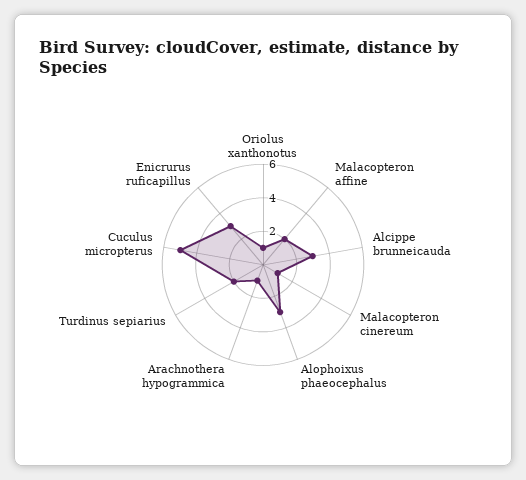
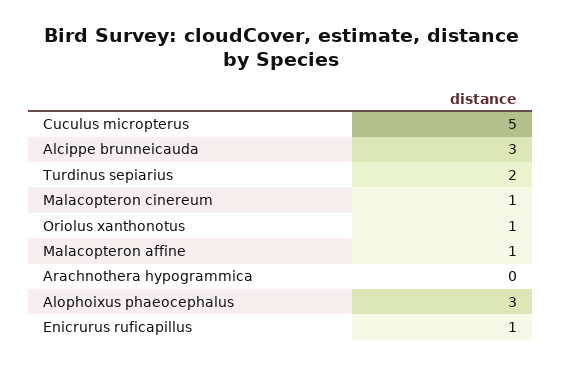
  {
    "Oriolus xanthonotus": 1,
-   "Malacopteron affine": 2,
+   "Malacopteron affine": 1,
    "Alcippe brunneicauda": 3,
    "Malacopteron cinereum": 1,
    "Alophoixus phaeocephalus": 3,
-   "Arachnothera hypogrammica": 1,
+   "Arachnothera hypogrammica": 0,
    "Turdinus sepiarius": 2,
    "Cuculus micropterus": 5,
-   "Enicrurus ruficapillus": 3
+   "Enicrurus ruficapillus": 1
  }

